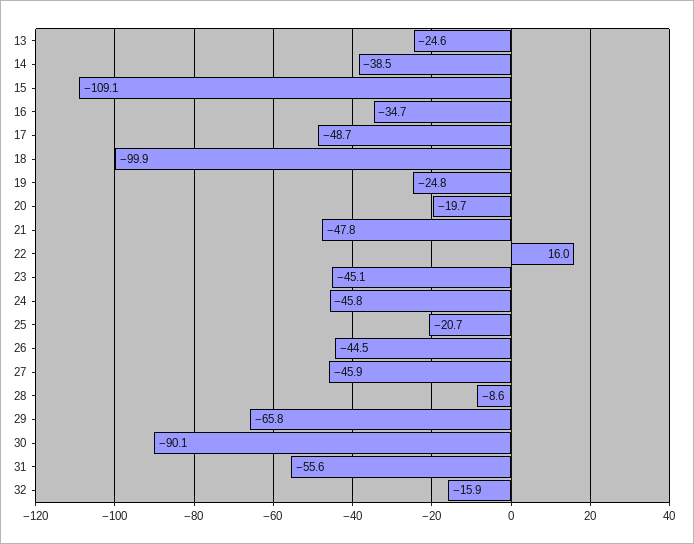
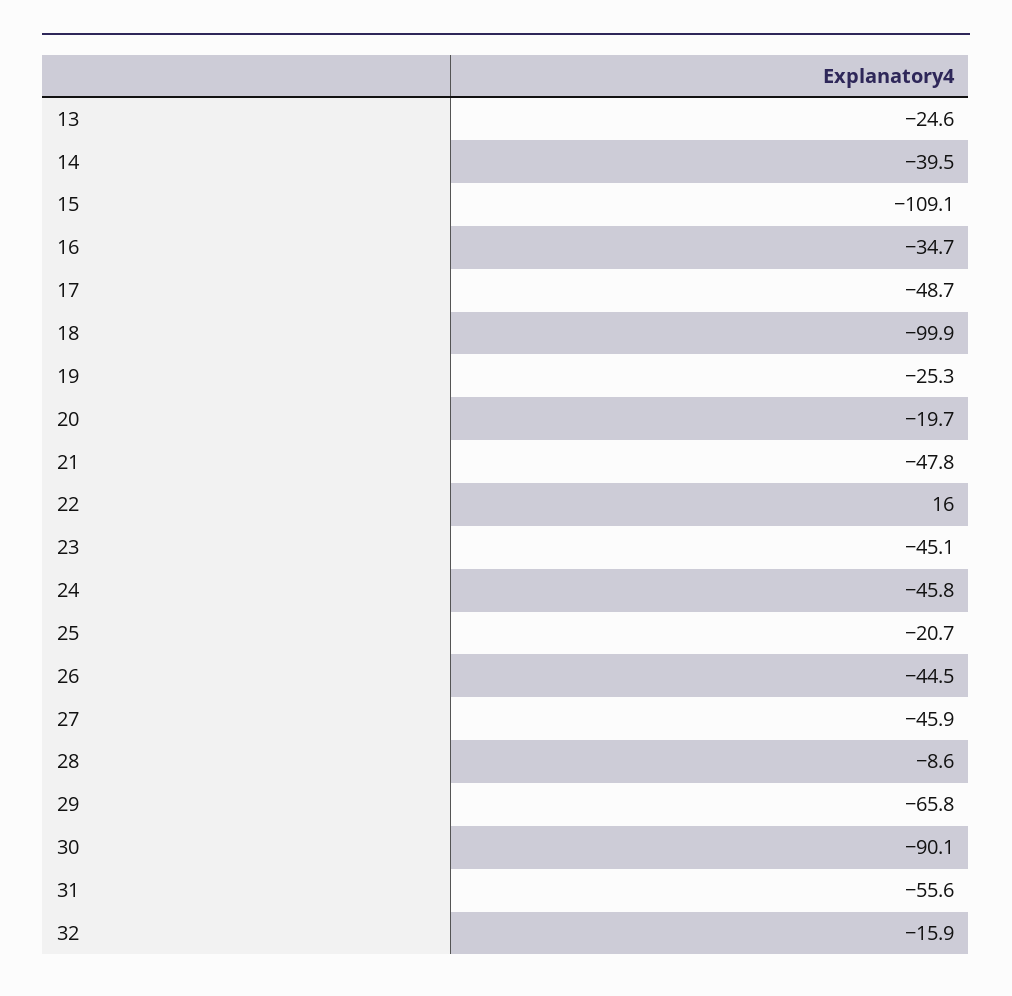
  {
    "13": -24.6,
-   "14": -38.5,
+   "14": -39.5,
    "15": -109.1,
    "16": -34.7,
    "17": -48.7,
    "18": -99.9,
-   "19": -24.8,
+   "19": -25.3,
    "20": -19.7,
    "21": -47.8,
    "22": 16,
    "23": -45.1,
    "24": -45.8,
    "25": -20.7,
    "26": -44.5,
    "27": -45.9,
    "28": -8.6,
    "29": -65.8,
    "30": -90.1,
    "31": -55.6,
    "32": -15.9
  }

